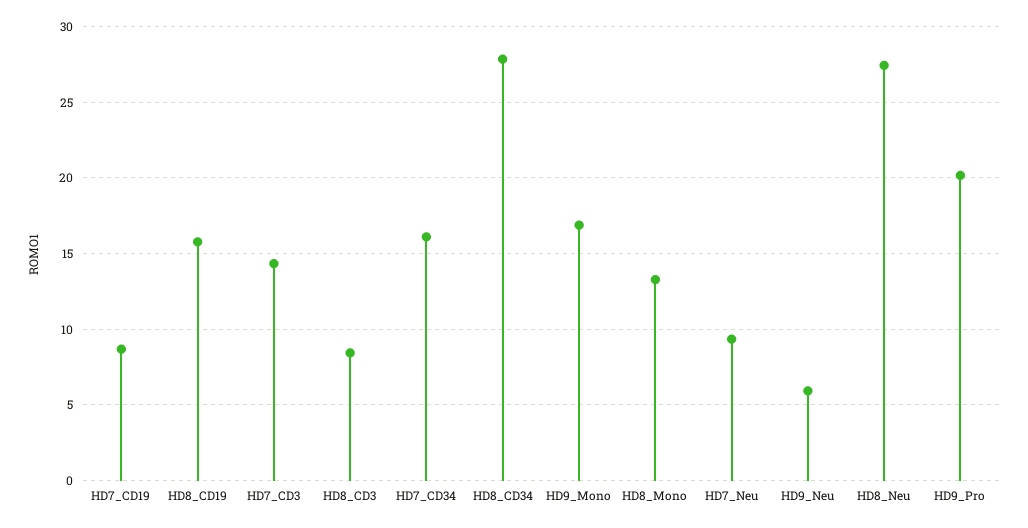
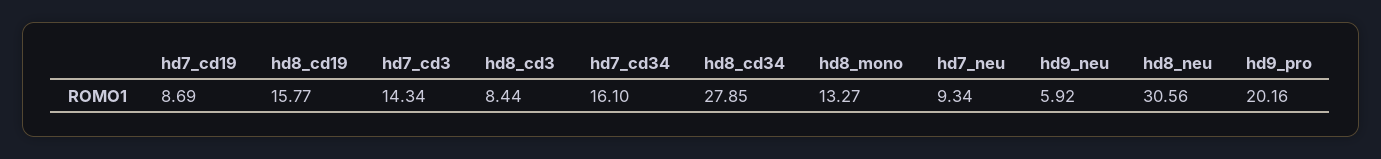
  {
    "HD7_CD19": 8.69,
    "HD8_CD19": 15.77,
    "HD7_CD3": 14.34,
    "HD8_CD3": 8.44,
    "HD7_CD34": 16.1,
    "HD8_CD34": 27.85,
-   "HD9_Mono": 17,
    "HD8_Mono": 13.27,
    "HD7_Neu": 9.34,
    "HD9_Neu": 5.92,
-   "HD8_Neu": 27.5,
+   "HD8_Neu": 30.56,
    "HD9_Pro": 20.16
  }

